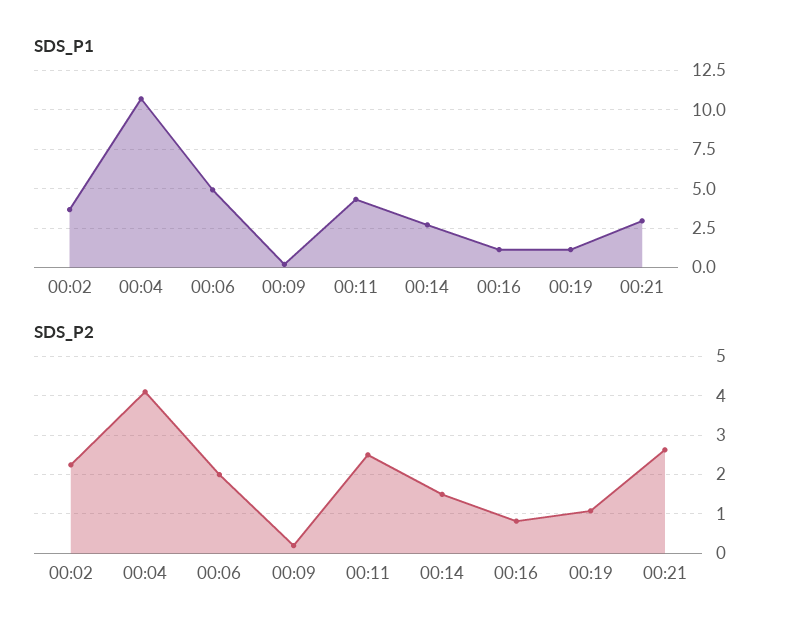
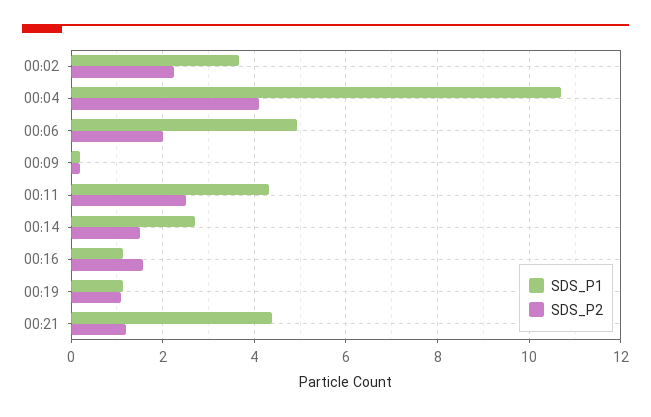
  {
    "SDS_P1": {
      "00:02": 3.6,
      "00:04": 10.8,
      "00:06": 5,
      "00:09": 0.2,
      "00:11": 4.4,
      "00:14": 2.8,
      "00:16": 1.2,
      "00:19": 1.2,
-     "00:21": 3
+     "00:21": 4.4
    },
    "SDS_P2": {
      "00:02": 2.2,
      "00:04": 4.2,
      "00:06": 2,
      "00:09": 0.2,
      "00:11": 2.6,
      "00:14": 1.6,
-     "00:16": 0.8,
+     "00:16": 1.6,
      "00:19": 1,
-     "00:21": 2.6
+     "00:21": 1.2
    }
  }

